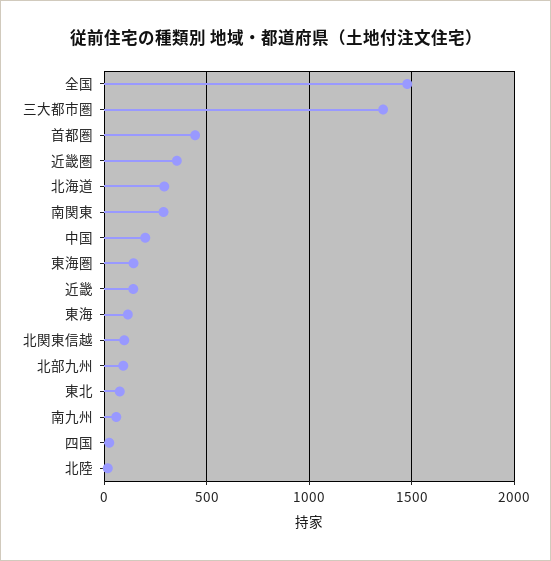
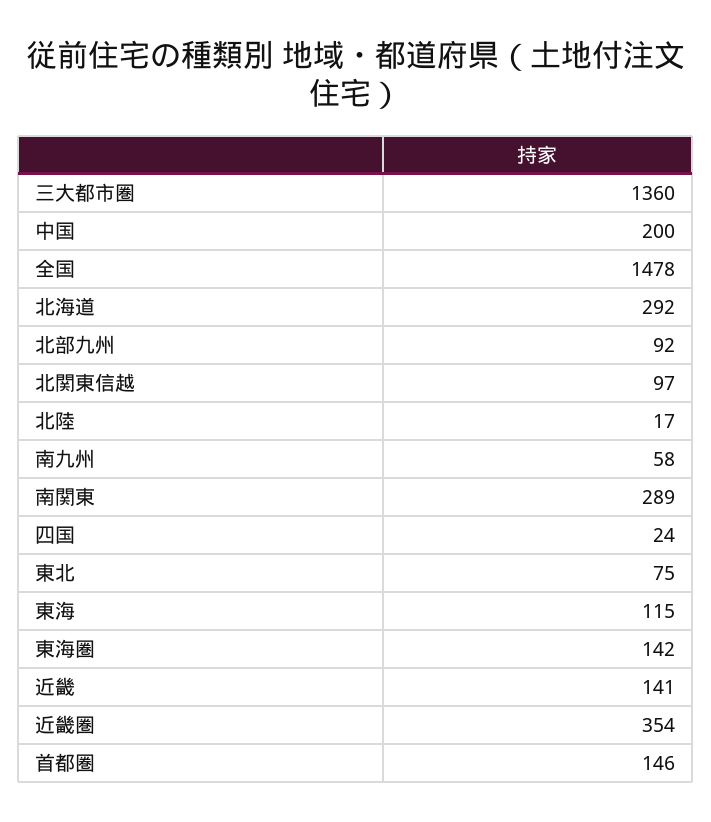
  {
    "全国": 1478,
    "三大都市圏": 1360,
-   "首都圏": 450,
+   "首都圏": 146,
    "近畿圏": 354,
    "北海道": 292,
    "南関東": 289,
    "中国": 200,
    "東海圏": 142,
    "近畿": 141,
    "東海": 115,
    "北関東信越": 97,
    "北部九州": 92,
    "東北": 75,
    "南九州": 58,
    "四国": 24,
    "北陸": 17
  }

